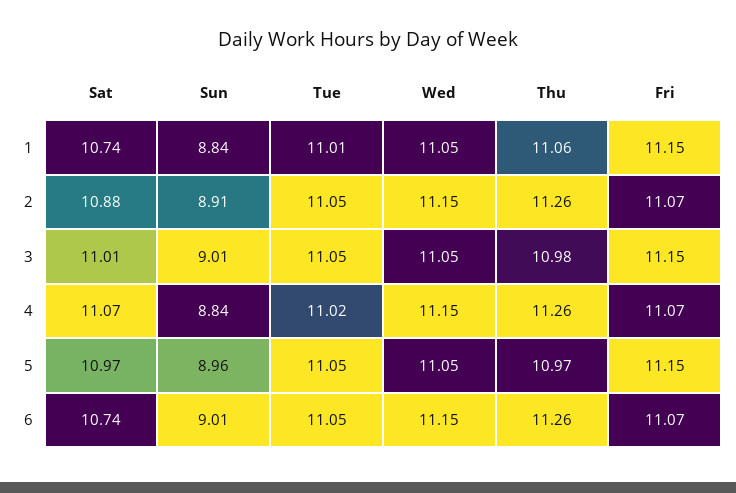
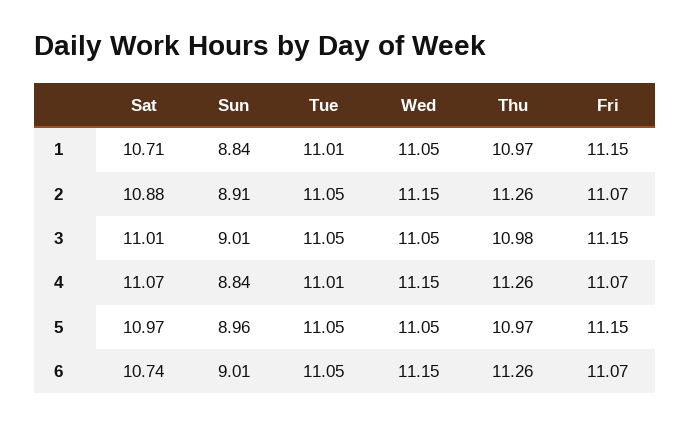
  {
    "Sat": {
-     "1": 10.74,
+     "1": 10.71,
      "2": 10.88,
      "3": 11.01,
      "4": 11.07,
      "5": 10.97,
      "6": 10.74
    },
    "Sun": {
      "1": 8.84,
      "2": 8.91,
      "3": 9.01,
      "4": 8.84,
      "5": 8.96,
      "6": 9.01
    },
    "Tue": {
      "1": 11.01,
      "2": 11.05,
      "3": 11.05,
-     "4": 11.02,
+     "4": 11.01,
      "5": 11.05,
      "6": 11.05
    },
    "Wed": {
      "1": 11.05,
      "2": 11.15,
      "3": 11.05,
      "4": 11.15,
      "5": 11.05,
      "6": 11.15
    },
    "Thu": {
-     "1": 11.06,
+     "1": 10.97,
      "2": 11.26,
      "3": 10.98,
      "4": 11.26,
      "5": 10.97,
      "6": 11.26
    },
    "Fri": {
      "1": 11.15,
      "2": 11.07,
      "3": 11.15,
      "4": 11.07,
      "5": 11.15,
      "6": 11.07
    }
  }

